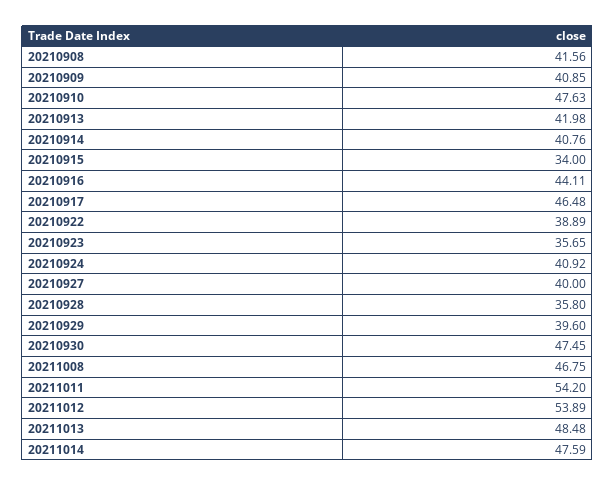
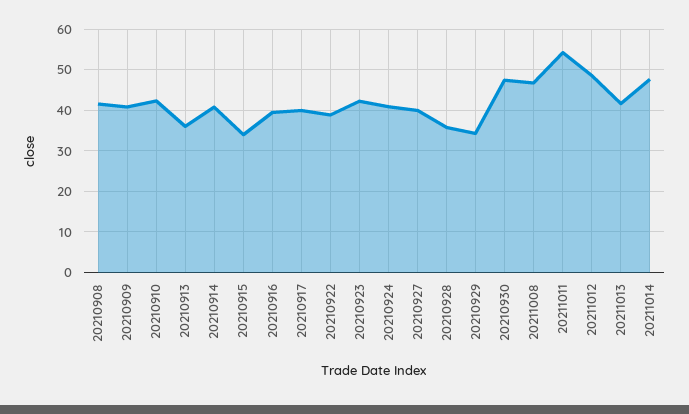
  {
    "20210908": 41.56,
    "20210909": 40.85,
-   "20210910": 47.63,
+   "20210910": 42,
-   "20210913": 41.98,
+   "20210913": 36,
    "20210914": 40.76,
    "20210915": 34,
-   "20210916": 44.11,
+   "20210916": 40,
-   "20210917": 46.48,
+   "20210917": 40,
    "20210922": 38.89,
-   "20210923": 35.65,
+   "20210923": 42,
    "20210924": 40.92,
    "20210927": 40,
    "20210928": 35.8,
-   "20210929": 39.6,
+   "20210929": 34,
    "20210930": 47.45,
    "20211008": 46.75,
    "20211011": 54.2,
-   "20211012": 53.89,
+   "20211012": 48,
-   "20211013": 48.48,
+   "20211013": 42,
    "20211014": 47.59
  }

